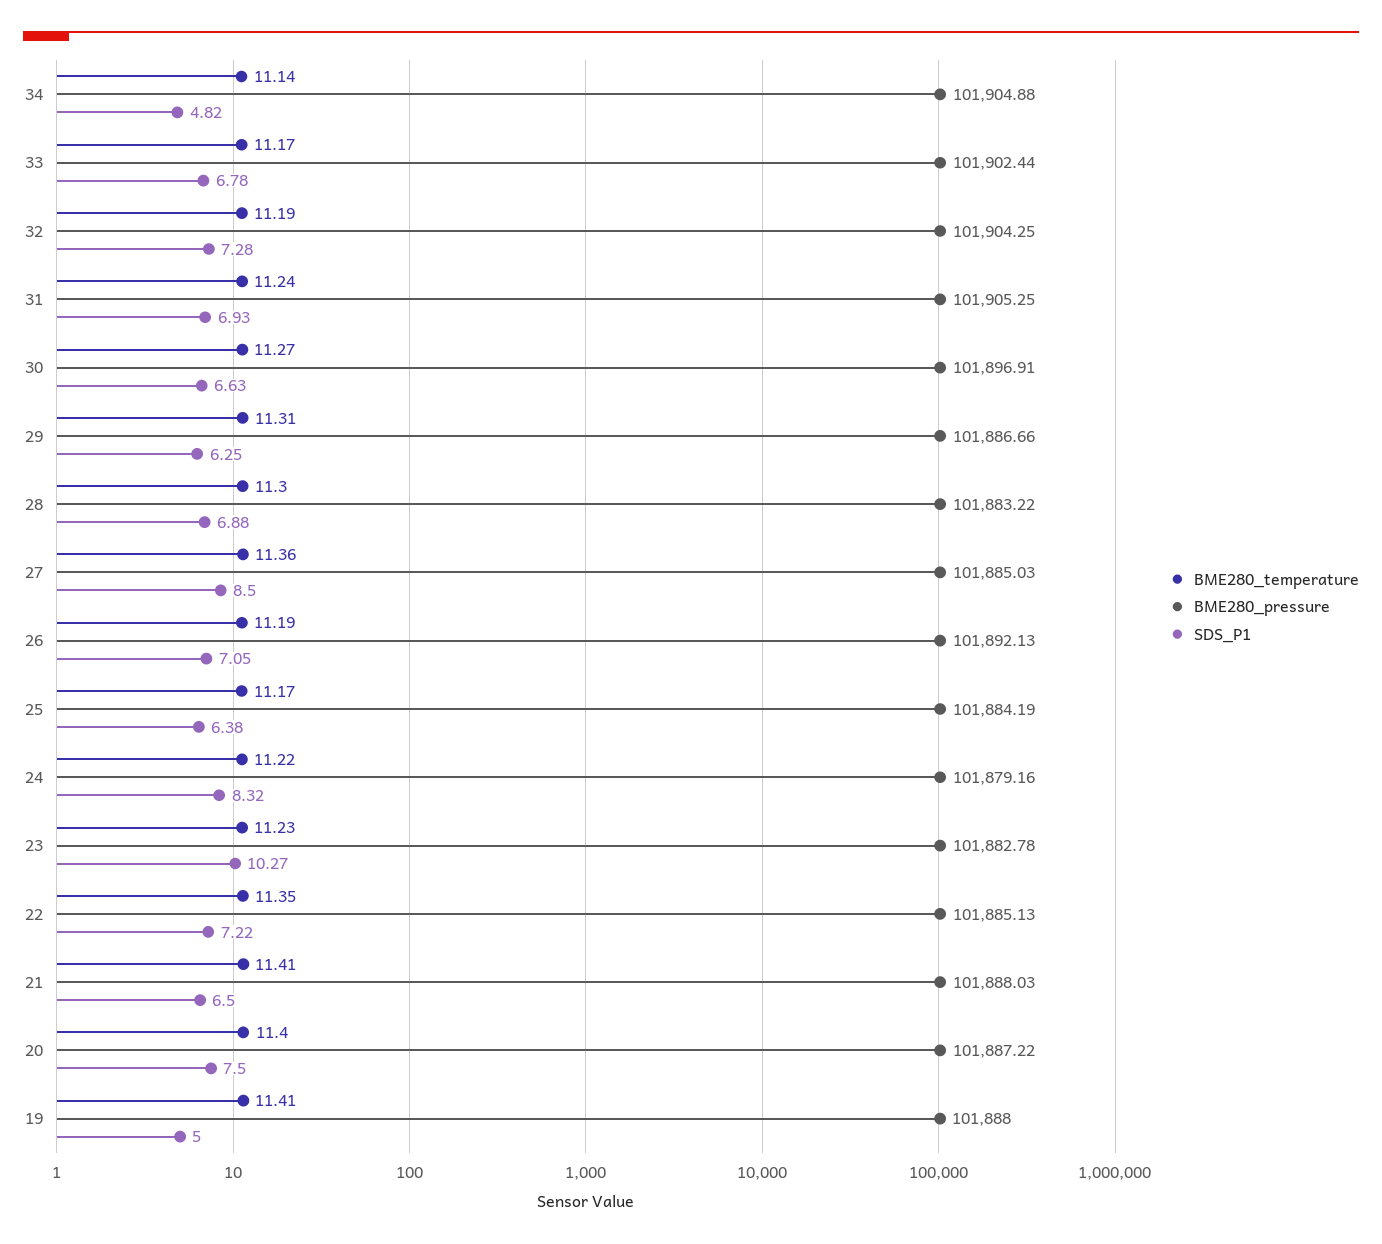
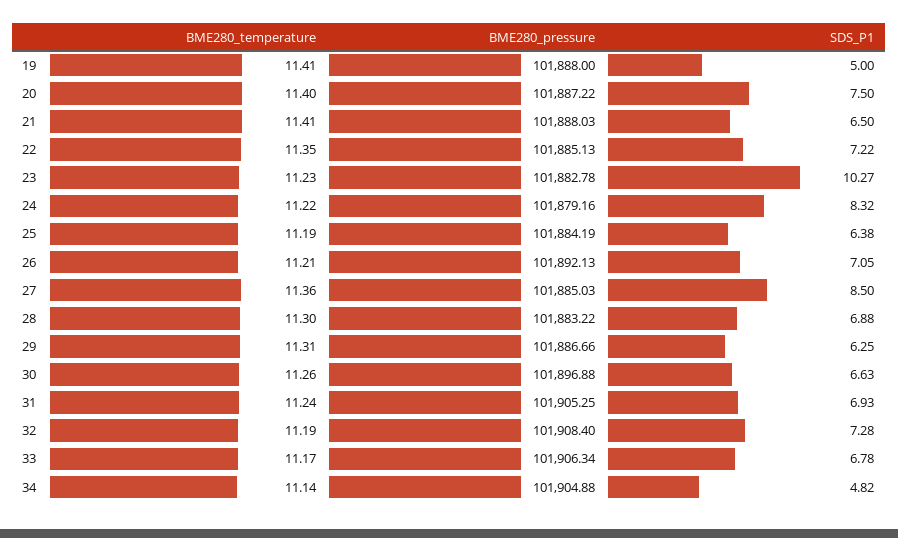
  {
    "BME280_temperature": {
      "34": 11.14,
      "33": 11.17,
      "32": 11.19,
      "31": 11.24,
-     "30": 11.27,
+     "30": 11.26,
      "29": 11.31,
      "28": 11.3,
      "27": 11.36,
-     "26": 11.19,
+     "26": 11.21,
-     "25": 11.17,
+     "25": 11.19,
      "24": 11.22,
      "23": 11.23,
      "22": 11.35,
      "21": 11.41,
      "20": 11.4,
      "19": 11.41
    },
    "BME280_pressure": {
      "34": 101904.88,
-     "33": 101902.44,
+     "33": 101906.34,
-     "32": 101904.25,
+     "32": 101908.4,
      "31": 101905.25,
-     "30": 101896.91,
+     "30": 101896.88,
      "29": 101886.66,
      "28": 101883.22,
      "27": 101885.03,
      "26": 101892.13,
      "25": 101884.19,
      "24": 101879.16,
      "23": 101882.78,
      "22": 101885.13,
      "21": 101888.03,
      "20": 101887.22,
      "19": 101888
    },
    "SDS_P1": {
      "34": 4.82,
      "33": 6.78,
      "32": 7.28,
      "31": 6.93,
      "30": 6.63,
      "29": 6.25,
      "28": 6.88,
      "27": 8.5,
      "26": 7.05,
      "25": 6.38,
      "24": 8.32,
      "23": 10.27,
      "22": 7.22,
      "21": 6.5,
      "20": 7.5,
      "19": 5
    }
  }

